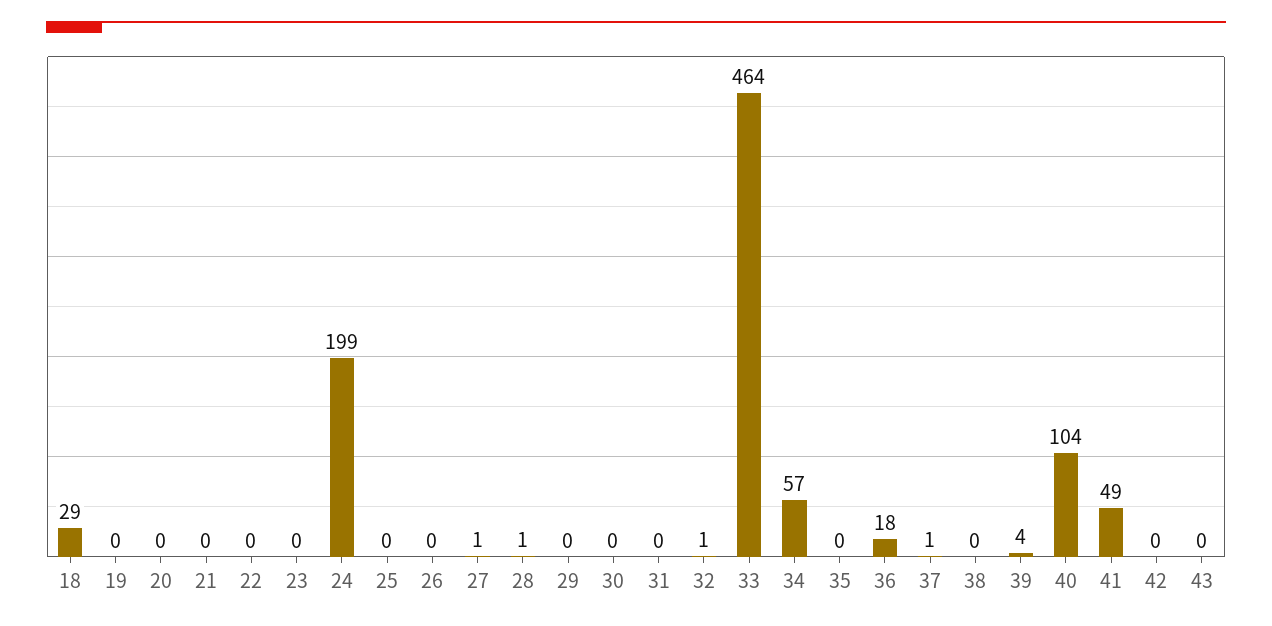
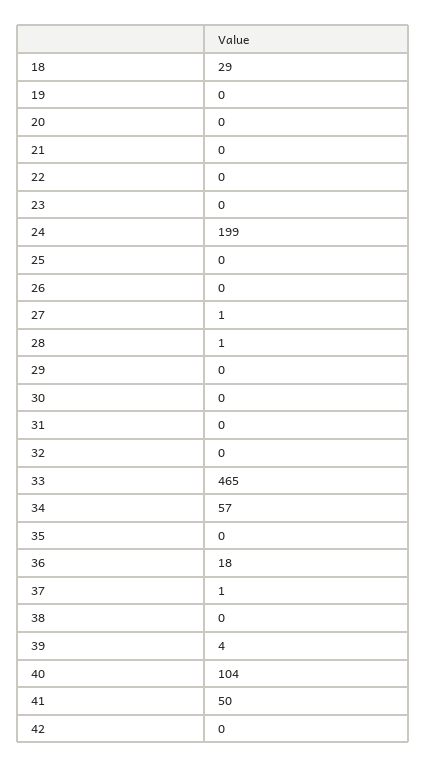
  {
    "18": 29,
    "19": 0,
    "20": 0,
    "21": 0,
    "22": 0,
    "23": 0,
    "24": 199,
    "25": 0,
    "26": 0,
    "27": 1,
    "28": 1,
    "29": 0,
    "30": 0,
    "31": 0,
-   "32": 1,
+   "32": 0,
-   "33": 464,
+   "33": 465,
    "34": 57,
    "35": 0,
    "36": 18,
    "37": 1,
    "38": 0,
    "39": 4,
    "40": 104,
-   "41": 49,
+   "41": 50,
-   "42": 0,
+   "42": 0
-   "43": 0
  }

